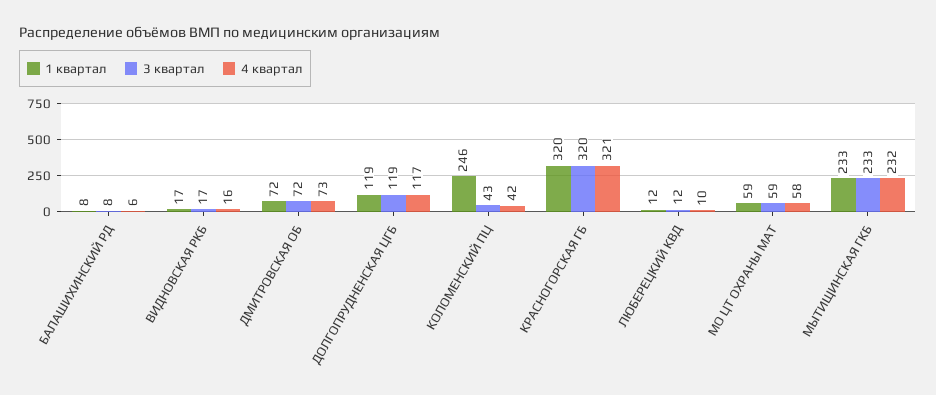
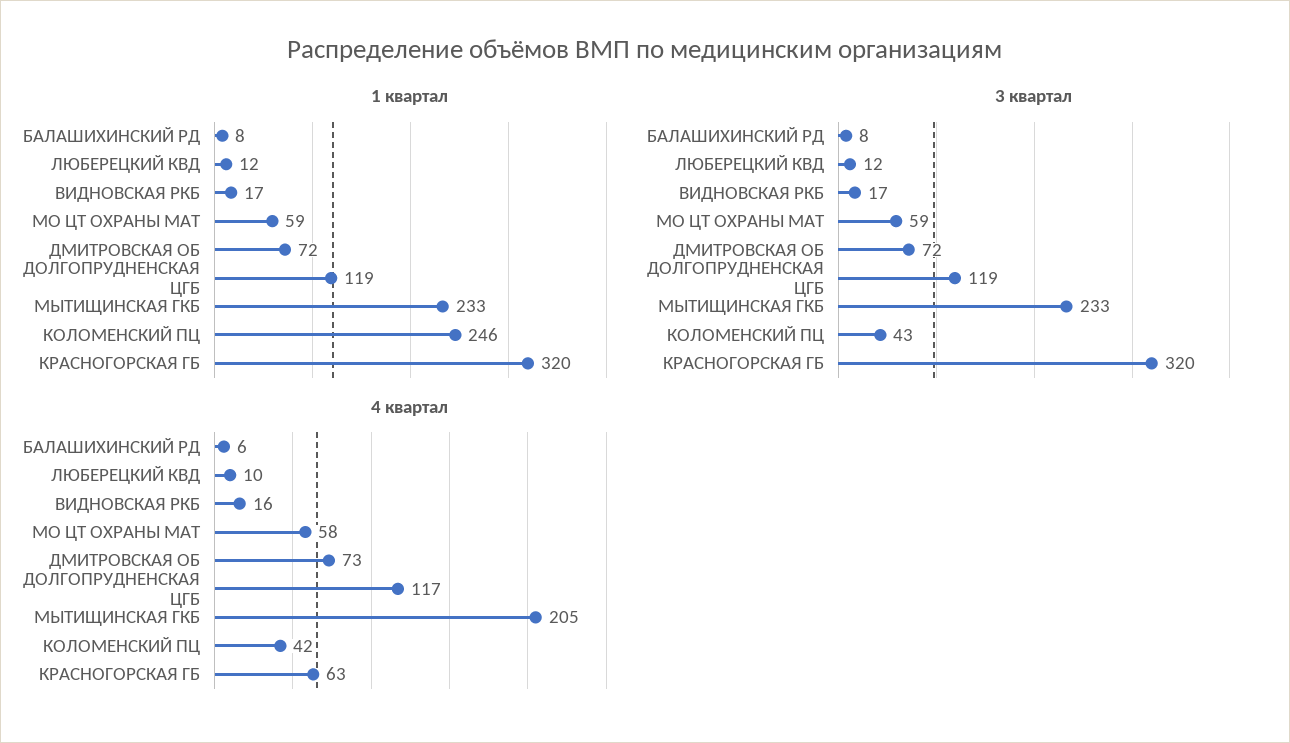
  {
    "1 квартал": {
      "БАЛАШИХИНСКИЙ РД": 8,
      "ВИДНОВСКАЯ РКБ": 17,
      "ДМИТРОВСКАЯ ОБ": 72,
      "ДОЛГОПРУДНЕНСКАЯ ЦГБ": 119,
      "КОЛОМЕНСКИЙ ПЦ": 246,
      "КРАСНОГОРСКАЯ ГБ": 320,
      "ЛЮБЕРЕЦКИЙ КВД": 12,
      "МО ЦТ ОХРАНЫ МАТ": 59,
      "МЫТИЩИНСКАЯ ГКБ": 233
    },
    "3 квартал": {
      "БАЛАШИХИНСКИЙ РД": 8,
      "ВИДНОВСКАЯ РКБ": 17,
      "ДМИТРОВСКАЯ ОБ": 72,
      "ДОЛГОПРУДНЕНСКАЯ ЦГБ": 119,
      "КОЛОМЕНСКИЙ ПЦ": 43,
      "КРАСНОГОРСКАЯ ГБ": 320,
      "ЛЮБЕРЕЦКИЙ КВД": 12,
      "МО ЦТ ОХРАНЫ МАТ": 59,
      "МЫТИЩИНСКАЯ ГКБ": 233
    },
    "4 квартал": {
      "БАЛАШИХИНСКИЙ РД": 6,
      "ВИДНОВСКАЯ РКБ": 16,
      "ДМИТРОВСКАЯ ОБ": 73,
      "ДОЛГОПРУДНЕНСКАЯ ЦГБ": 117,
      "КОЛОМЕНСКИЙ ПЦ": 42,
-     "КРАСНОГОРСКАЯ ГБ": 321,
+     "КРАСНОГОРСКАЯ ГБ": 63,
      "ЛЮБЕРЕЦКИЙ КВД": 10,
      "МО ЦТ ОХРАНЫ МАТ": 58,
-     "МЫТИЩИНСКАЯ ГКБ": 232
+     "МЫТИЩИНСКАЯ ГКБ": 205
    }
  }

